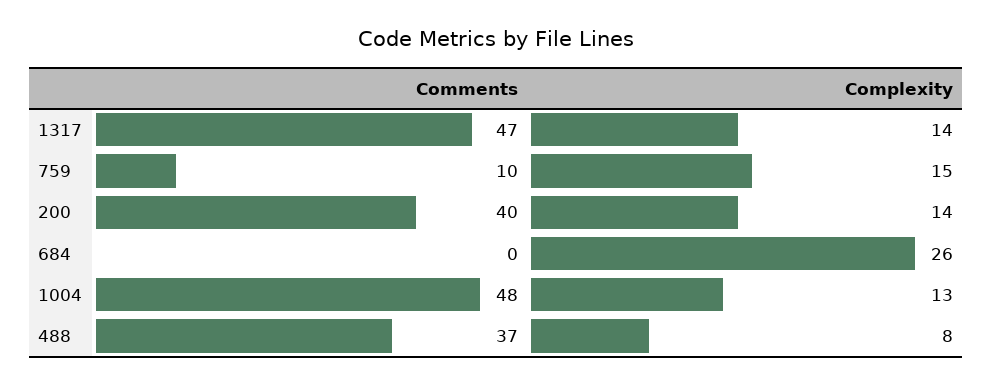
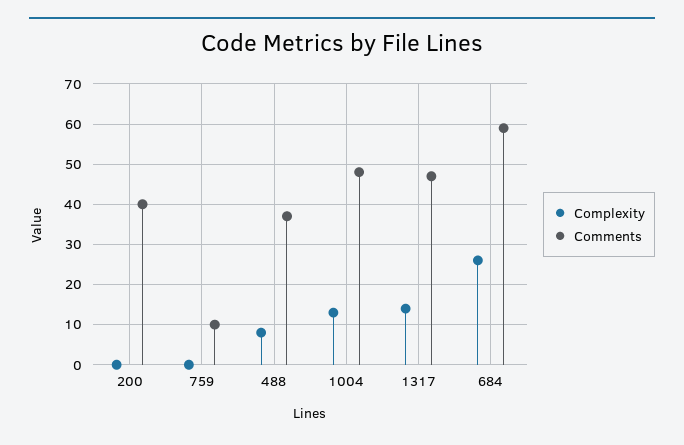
  {
    "Comments": {
      "1317": 47,
      "759": 10,
      "200": 40,
-     "684": 0,
+     "684": 60,
      "1004": 48,
      "488": 37
    },
    "Complexity": {
      "1317": 14,
-     "759": 15,
+     "759": 0,
-     "200": 14,
+     "200": 0,
      "684": 26,
      "1004": 13,
      "488": 8
    }
  }

